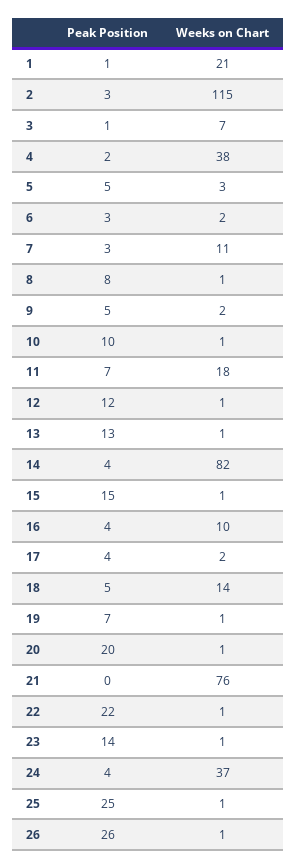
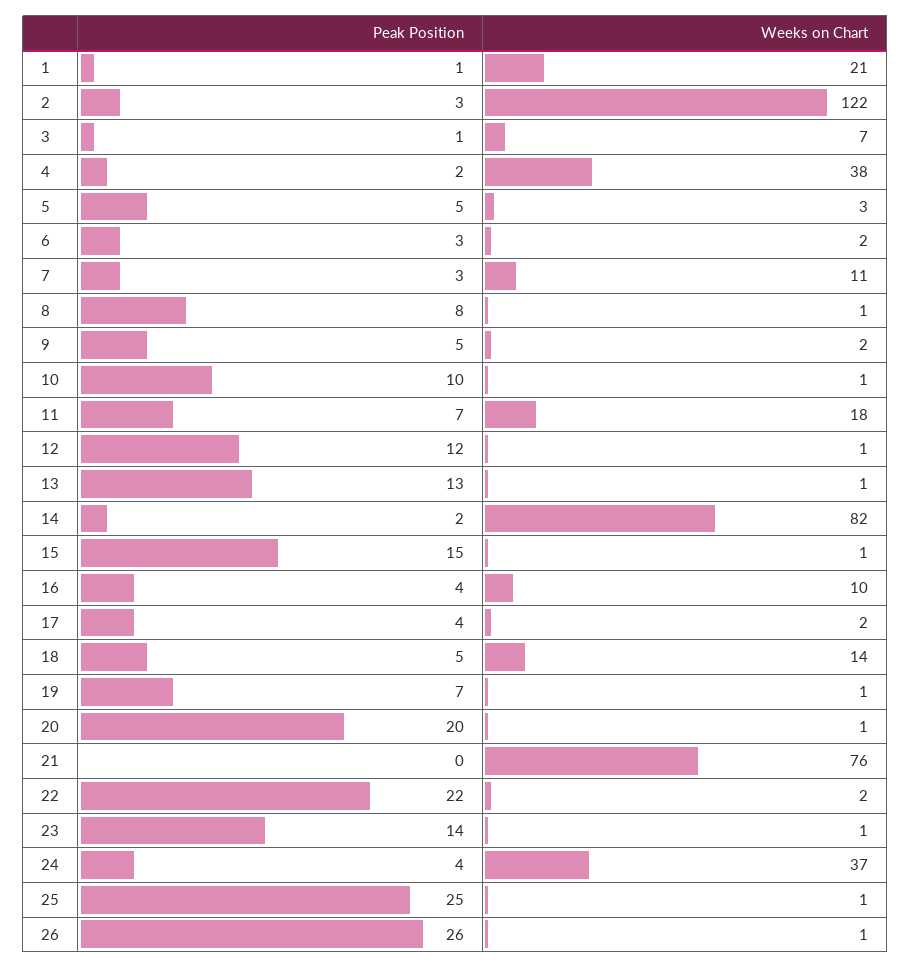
  {
    "Peak Position": {
      "1": 1,
      "2": 3,
      "3": 1,
      "4": 2,
      "5": 5,
      "6": 3,
      "7": 3,
      "8": 8,
      "9": 5,
      "10": 10,
      "11": 7,
      "12": 12,
      "13": 13,
-     "14": 4,
+     "14": 2,
      "15": 15,
      "16": 4,
      "17": 4,
      "18": 5,
      "19": 7,
      "20": 20,
      "21": 0,
      "22": 22,
      "23": 14,
      "24": 4,
      "25": 25,
      "26": 26
    },
    "Weeks on Chart": {
      "1": 21,
-     "2": 115,
+     "2": 122,
      "3": 7,
      "4": 38,
      "5": 3,
      "6": 2,
      "7": 11,
      "8": 1,
      "9": 2,
      "10": 1,
      "11": 18,
      "12": 1,
      "13": 1,
      "14": 82,
      "15": 1,
      "16": 10,
      "17": 2,
      "18": 14,
      "19": 1,
      "20": 1,
      "21": 76,
-     "22": 1,
+     "22": 2,
      "23": 1,
      "24": 37,
      "25": 1,
      "26": 1
    }
  }

